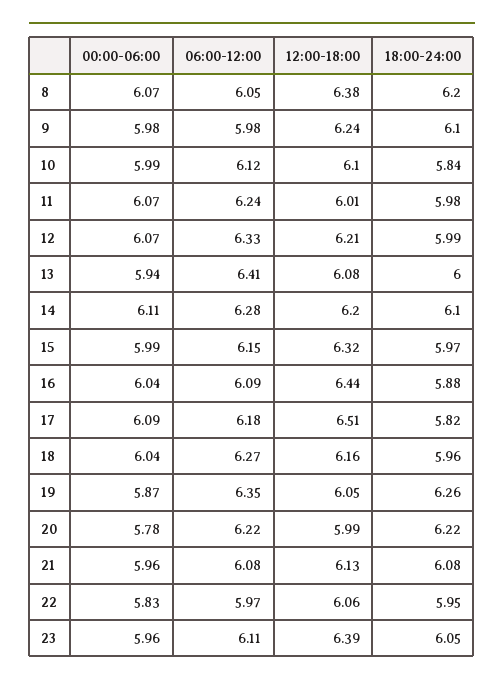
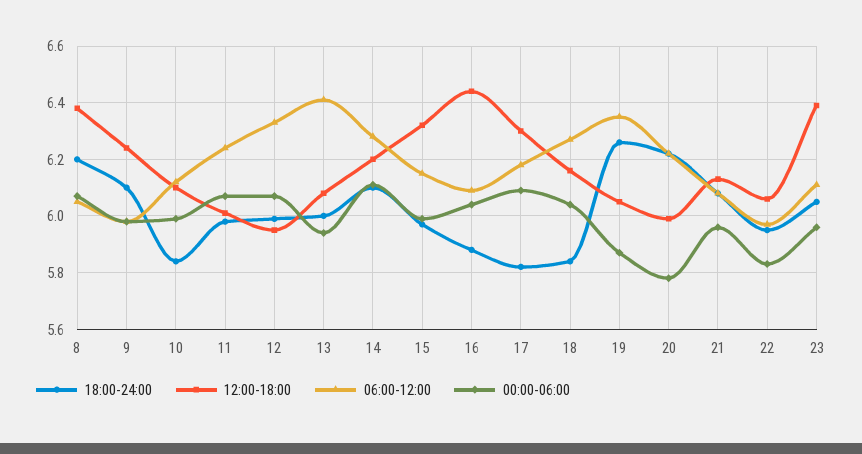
  {
    "00:00-06:00": {
      "8": 6.07,
      "9": 5.98,
      "10": 5.99,
      "11": 6.07,
      "12": 6.07,
      "13": 5.94,
      "14": 6.11,
      "15": 5.99,
      "16": 6.04,
      "17": 6.09,
      "18": 6.04,
      "19": 5.87,
      "20": 5.78,
      "21": 5.96,
      "22": 5.83,
      "23": 5.96
    },
    "06:00-12:00": {
      "8": 6.05,
      "9": 5.98,
      "10": 6.12,
      "11": 6.24,
      "12": 6.33,
      "13": 6.41,
      "14": 6.28,
      "15": 6.15,
      "16": 6.09,
      "17": 6.18,
      "18": 6.27,
      "19": 6.35,
      "20": 6.22,
      "21": 6.08,
      "22": 5.97,
      "23": 6.11
    },
    "12:00-18:00": {
      "8": 6.38,
      "9": 6.24,
      "10": 6.1,
      "11": 6.01,
-     "12": 6.21,
+     "12": 5.95,
      "13": 6.08,
      "14": 6.2,
      "15": 6.32,
      "16": 6.44,
-     "17": 6.51,
+     "17": 6.3,
      "18": 6.16,
      "19": 6.05,
      "20": 5.99,
      "21": 6.13,
      "22": 6.06,
      "23": 6.39
    },
    "18:00-24:00": {
      "8": 6.2,
      "9": 6.1,
      "10": 5.84,
      "11": 5.98,
      "12": 5.99,
      "13": 6,
      "14": 6.1,
      "15": 5.97,
      "16": 5.88,
      "17": 5.82,
-     "18": 5.96,
+     "18": 5.85,
      "19": 6.26,
      "20": 6.22,
      "21": 6.08,
      "22": 5.95,
      "23": 6.05
    }
  }

